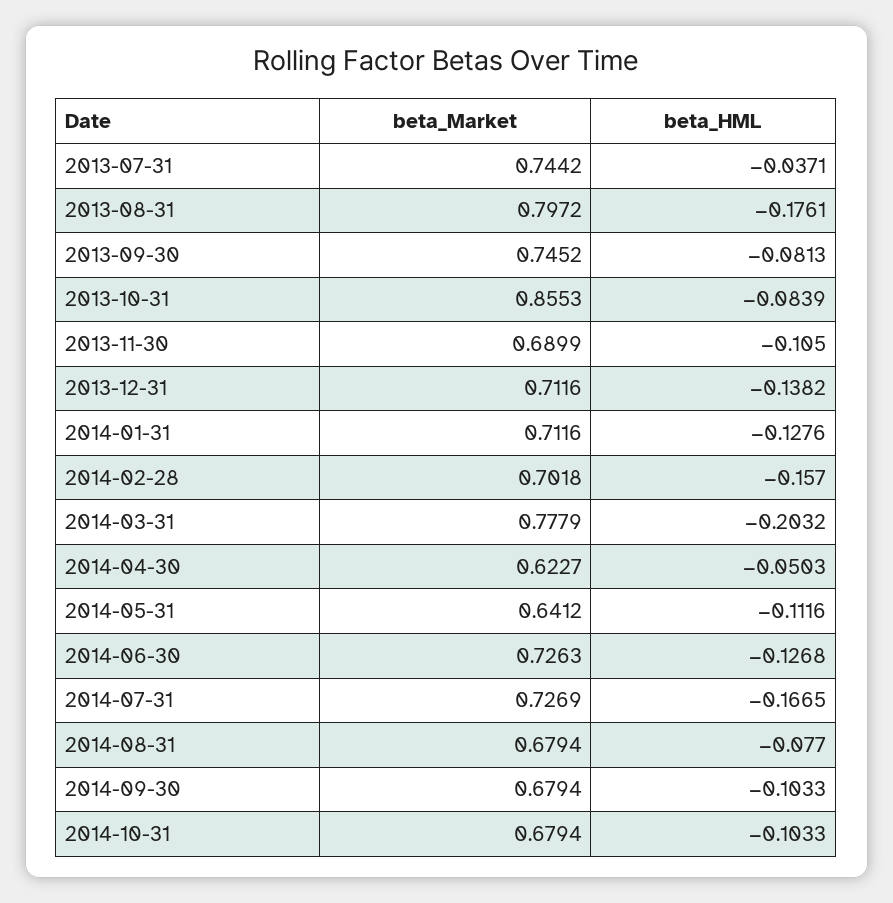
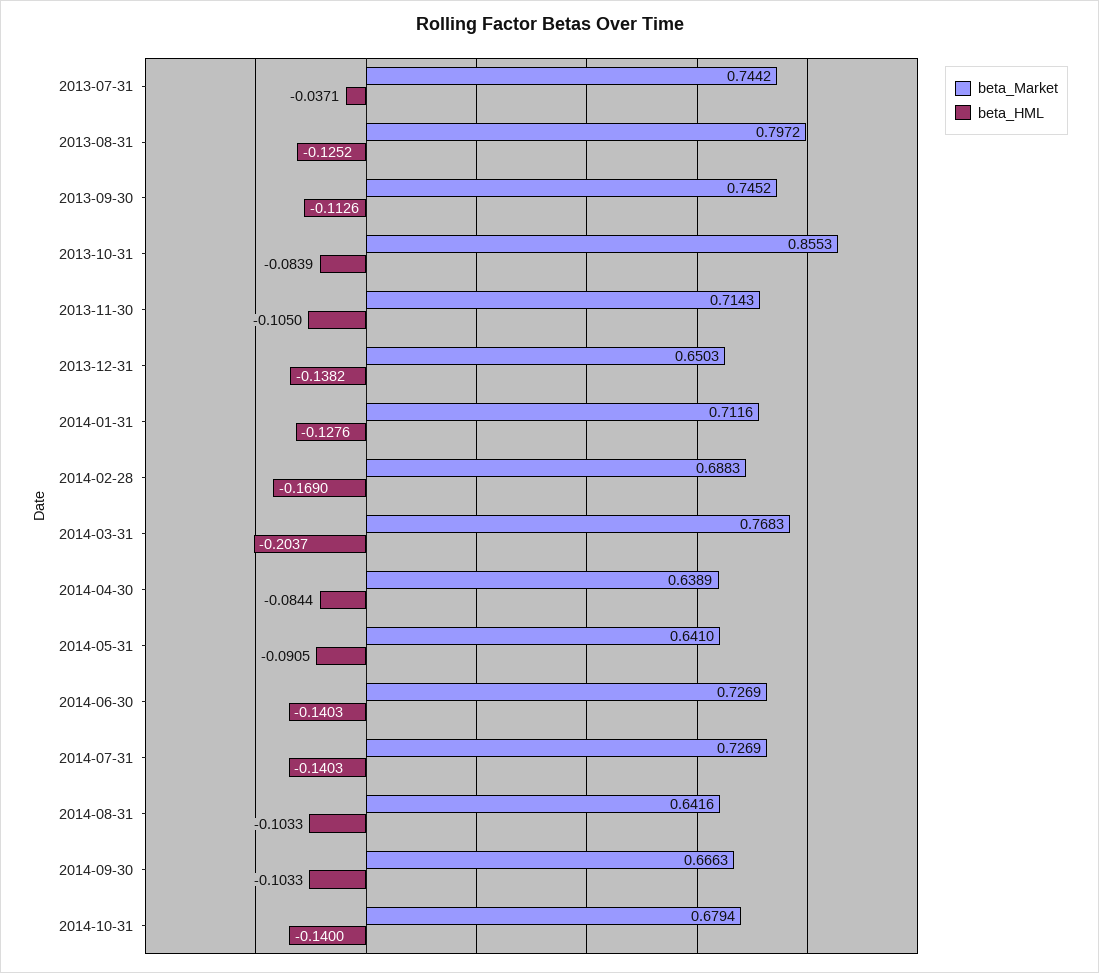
  {
    "beta_Market": {
      "2013-07-31": 0.7442,
      "2013-08-31": 0.7972,
      "2013-09-30": 0.7452,
      "2013-10-31": 0.8553,
-     "2013-11-30": 0.6899,
+     "2013-11-30": 0.7143,
-     "2013-12-31": 0.7116,
+     "2013-12-31": 0.6503,
      "2014-01-31": 0.7116,
-     "2014-02-28": 0.7018,
+     "2014-02-28": 0.6883,
-     "2014-03-31": 0.7779,
+     "2014-03-31": 0.7683,
-     "2014-04-30": 0.6227,
+     "2014-04-30": 0.6389,
-     "2014-05-31": 0.6412,
+     "2014-05-31": 0.641,
-     "2014-06-30": 0.7263,
+     "2014-06-30": 0.7269,
      "2014-07-31": 0.7269,
-     "2014-08-31": 0.6794,
+     "2014-08-31": 0.6416,
-     "2014-09-30": 0.6794,
+     "2014-09-30": 0.6663,
      "2014-10-31": 0.6794
    },
    "beta_HML": {
      "2013-07-31": -0.0371,
-     "2013-08-31": -0.1761,
+     "2013-08-31": -0.1252,
-     "2013-09-30": -0.0813,
+     "2013-09-30": -0.1126,
      "2013-10-31": -0.0839,
      "2013-11-30": -0.105,
      "2013-12-31": -0.1382,
      "2014-01-31": -0.1276,
-     "2014-02-28": -0.157,
+     "2014-02-28": -0.169,
-     "2014-03-31": -0.2032,
+     "2014-03-31": -0.2037,
-     "2014-04-30": -0.0503,
+     "2014-04-30": -0.0844,
-     "2014-05-31": -0.1116,
+     "2014-05-31": -0.0905,
-     "2014-06-30": -0.1268,
+     "2014-06-30": -0.1403,
-     "2014-07-31": -0.1665,
+     "2014-07-31": -0.1403,
-     "2014-08-31": -0.077,
+     "2014-08-31": -0.1033,
      "2014-09-30": -0.1033,
-     "2014-10-31": -0.1033
+     "2014-10-31": -0.14
    }
  }

